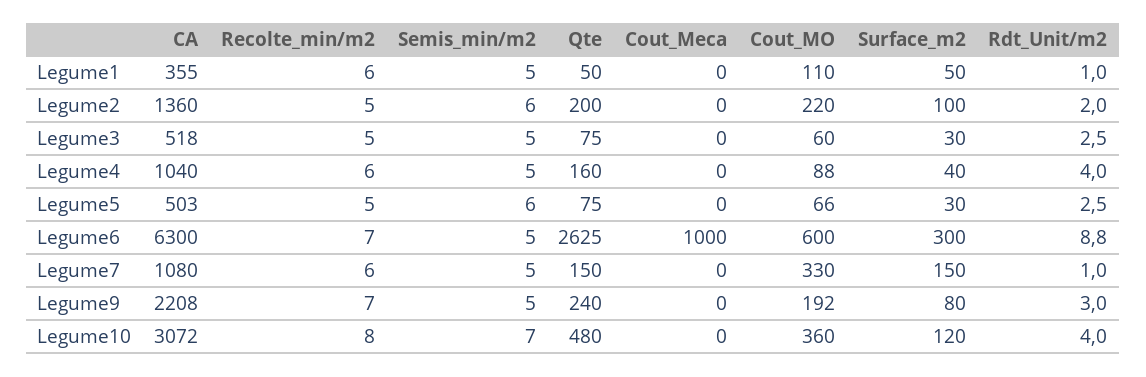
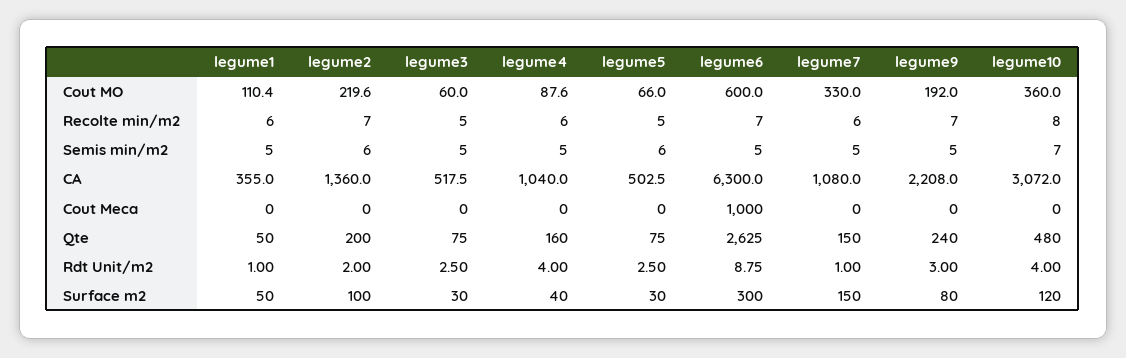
  {
    "CA": {
      "Legume1": 355,
      "Legume2": 1360,
      "Legume3": 517.5,
      "Legume4": 1040,
      "Legume5": 502.5,
      "Legume6": 6300,
      "Legume7": 1080,
      "Legume9": 2208,
      "Legume10": 3072
    },
    "Recolte_min/m2": {
      "Legume1": 6,
-     "Legume2": 5,
+     "Legume2": 7,
      "Legume3": 5,
      "Legume4": 6,
      "Legume5": 5,
      "Legume6": 7,
      "Legume7": 6,
      "Legume9": 7,
      "Legume10": 8
    },
    "Semis_min/m2": {
      "Legume1": 5,
      "Legume2": 6,
      "Legume3": 5,
      "Legume4": 5,
      "Legume5": 6,
      "Legume6": 5,
      "Legume7": 5,
      "Legume9": 5,
      "Legume10": 7
    },
    "Qte": {
      "Legume1": 50,
      "Legume2": 200,
      "Legume3": 75,
      "Legume4": 160,
      "Legume5": 75,
      "Legume6": 2625,
      "Legume7": 150,
      "Legume9": 240,
      "Legume10": 480
    },
    "Cout_Meca": {
      "Legume1": 0,
      "Legume2": 0,
      "Legume3": 0,
      "Legume4": 0,
      "Legume5": 0,
      "Legume6": 1000,
      "Legume7": 0,
      "Legume9": 0,
      "Legume10": 0
    },
    "Cout_MO": {
      "Legume1": 110.4,
      "Legume2": 219.6,
      "Legume3": 60,
      "Legume4": 87.6,
      "Legume5": 66,
      "Legume6": 600,
      "Legume7": 330,
      "Legume9": 192,
      "Legume10": 360
    },
    "Surface_m2": {
      "Legume1": 50,
      "Legume2": 100,
      "Legume3": 30,
      "Legume4": 40,
      "Legume5": 30,
      "Legume6": 300,
      "Legume7": 150,
      "Legume9": 80,
      "Legume10": 120
    },
    "Rdt_Unit/m2": {
      "Legume1": 1,
      "Legume2": 2,
      "Legume3": 2.5,
      "Legume4": 4,
      "Legume5": 2.5,
      "Legume6": 8.75,
      "Legume7": 1,
      "Legume9": 3,
      "Legume10": 4
    }
  }

